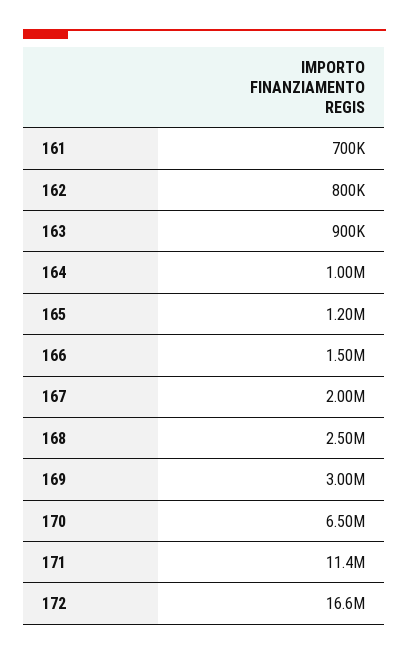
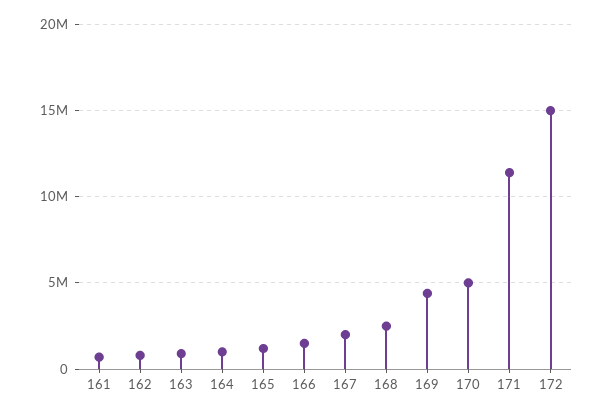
  {
    "161": 700000,
    "162": 800000,
    "163": 900000,
    "164": 1000000,
    "165": 1200000,
    "166": 1500000,
    "167": 2000000,
    "168": 2500000,
-   "169": 3000000,
+   "169": 4500000,
-   "170": 6500000,
+   "170": 5000000,
    "171": 11400000,
-   "172": 16600000
+   "172": 15000000
  }

